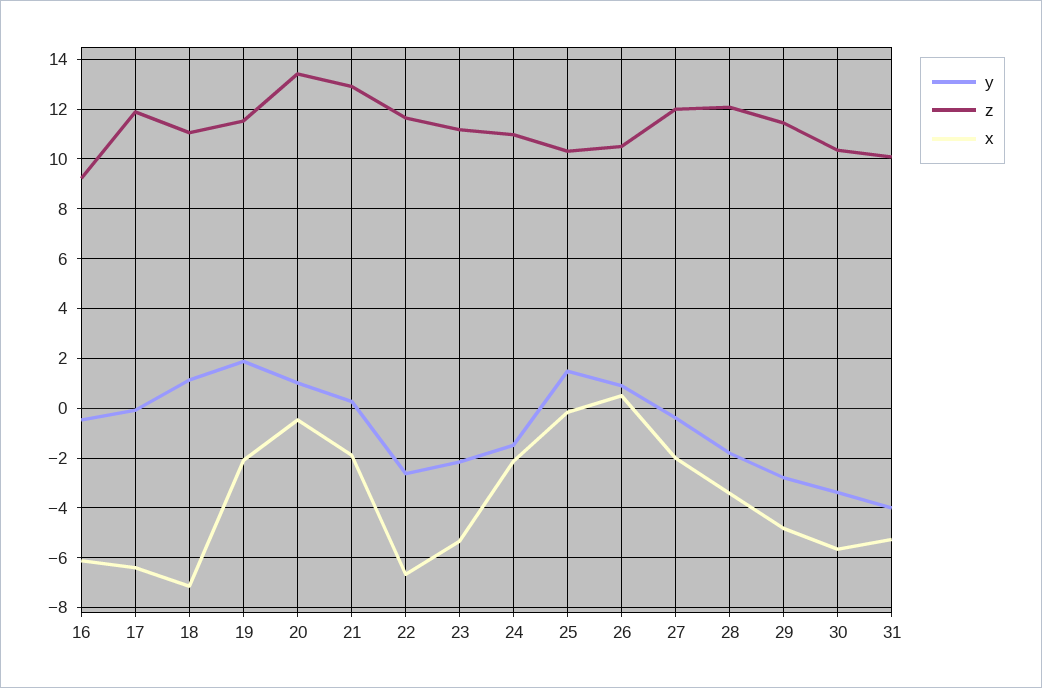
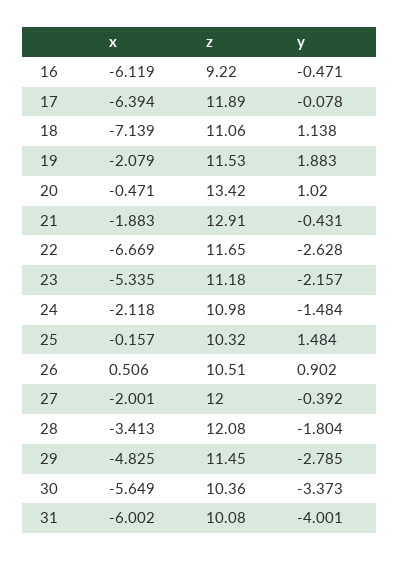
  {
    "y": {
      "16": -0.471,
      "17": -0.078,
      "18": 1.138,
      "19": 1.883,
      "20": 1.02,
-     "21": 0.25,
+     "21": -0.431,
      "22": -2.628,
      "23": -2.157,
      "24": -1.484,
      "25": 1.484,
      "26": 0.902,
      "27": -0.392,
      "28": -1.804,
      "29": -2.785,
      "30": -3.373,
      "31": -4.001
    },
    "z": {
      "16": 9.22,
      "17": 11.89,
      "18": 11.06,
      "19": 11.53,
      "20": 13.42,
      "21": 12.91,
      "22": 11.65,
      "23": 11.18,
      "24": 10.98,
      "25": 10.32,
      "26": 10.51,
      "27": 12,
      "28": 12.08,
      "29": 11.45,
      "30": 10.36,
      "31": 10.08
    },
    "x": {
      "16": -6.119,
      "17": -6.394,
      "18": -7.139,
      "19": -2.079,
      "20": -0.471,
      "21": -1.883,
      "22": -6.669,
      "23": -5.335,
      "24": -2.118,
      "25": -0.157,
      "26": 0.506,
      "27": -2.001,
      "28": -3.413,
      "29": -4.825,
      "30": -5.649,
-     "31": -5.25
+     "31": -6.002
    }
  }

